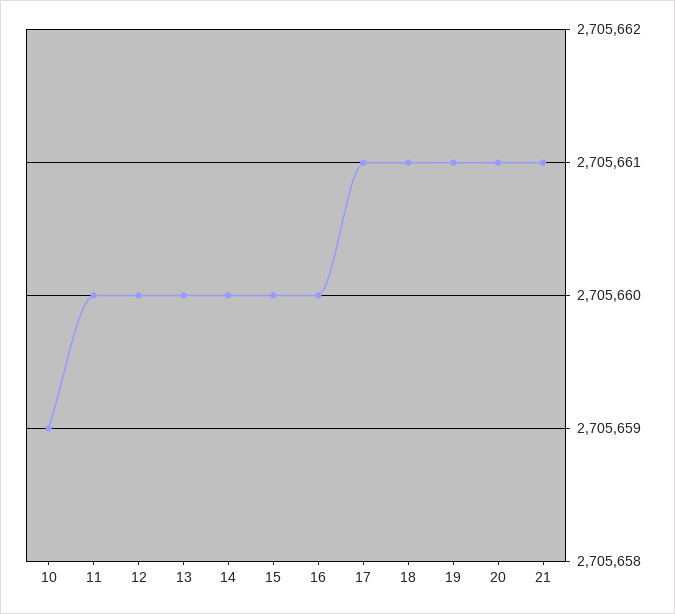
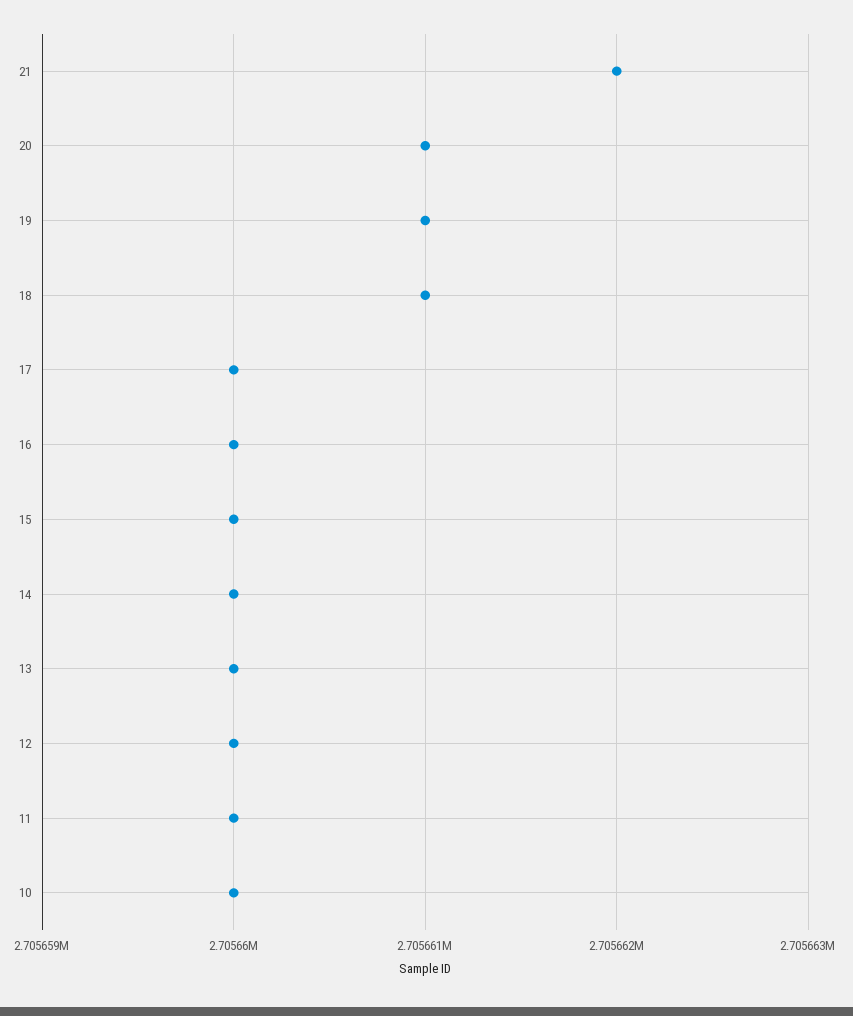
  {
-   "10": 2705659,
+   "10": 2705660,
    "11": 2705660,
    "12": 2705660,
    "13": 2705660,
    "14": 2705660,
    "15": 2705660,
    "16": 2705660,
-   "17": 2705661,
+   "17": 2705660,
    "18": 2705661,
    "19": 2705661,
    "20": 2705661,
-   "21": 2705661
+   "21": 2705662
  }

